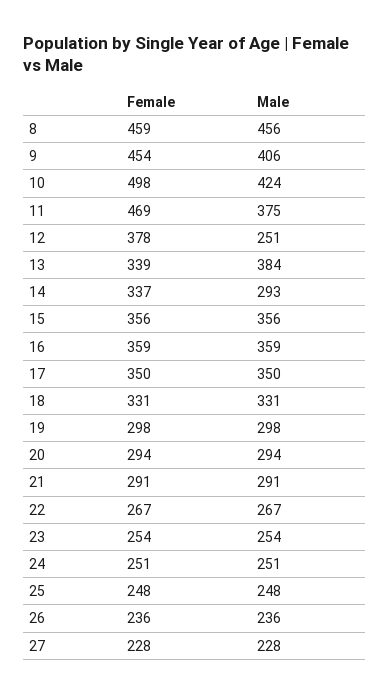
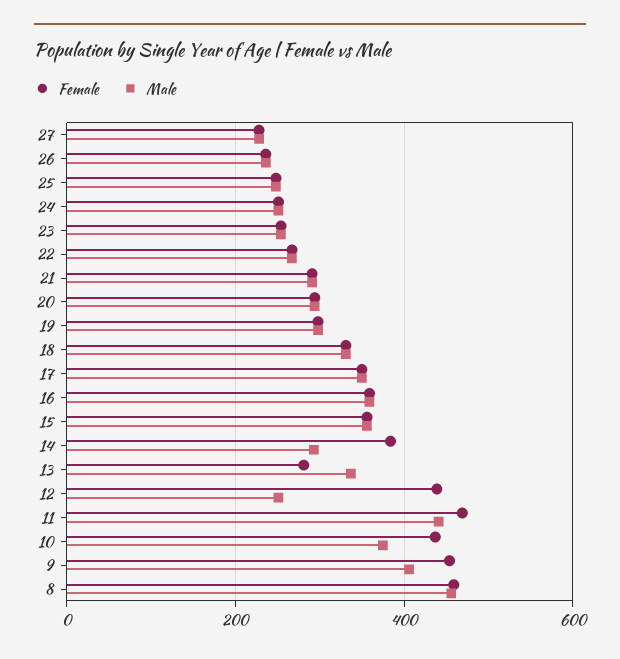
  {
    "Female": {
      "8": 459,
      "9": 454,
-     "10": 498,
+     "10": 440,
      "11": 469,
-     "12": 378,
+     "12": 440,
-     "13": 339,
+     "13": 280,
-     "14": 337,
+     "14": 380,
      "15": 356,
      "16": 359,
      "17": 350,
      "18": 331,
      "19": 298,
      "20": 294,
      "21": 291,
      "22": 267,
      "23": 254,
      "24": 251,
      "25": 248,
      "26": 236,
      "27": 228
    },
    "Male": {
      "8": 456,
      "9": 406,
-     "10": 424,
+     "10": 380,
-     "11": 375,
+     "11": 440,
      "12": 251,
-     "13": 384,
+     "13": 340,
      "14": 293,
      "15": 356,
      "16": 359,
      "17": 350,
      "18": 331,
      "19": 298,
      "20": 294,
      "21": 291,
      "22": 267,
      "23": 254,
      "24": 251,
      "25": 248,
      "26": 236,
      "27": 228
    }
  }

